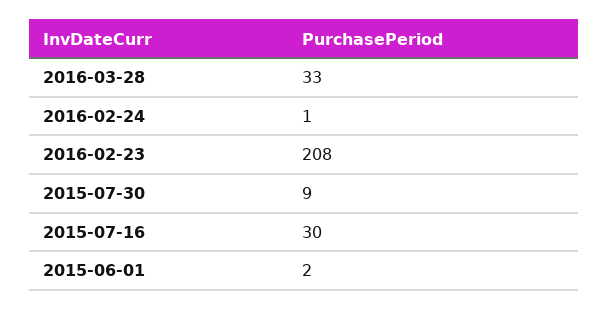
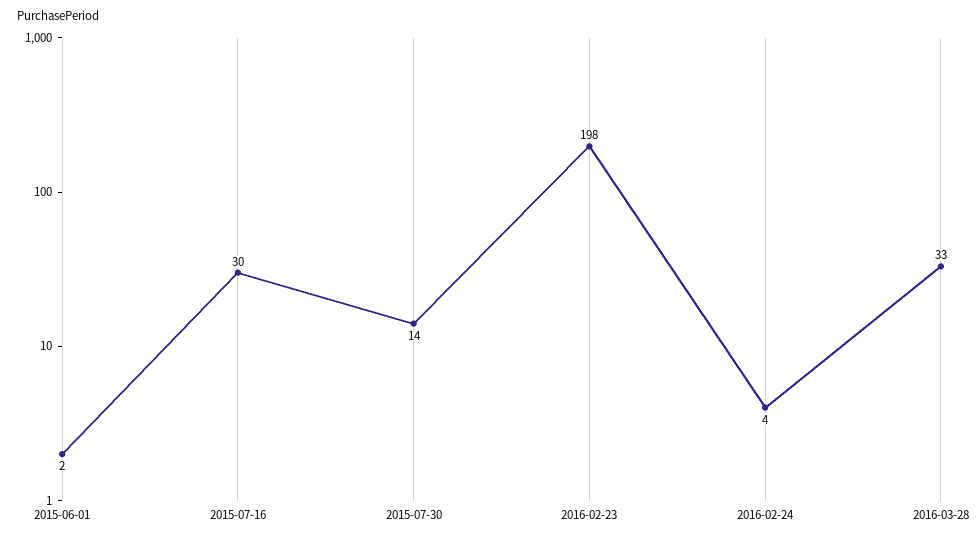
  {
    "2016-03-28": 33,
-   "2016-02-24": 1,
+   "2016-02-24": 4,
-   "2016-02-23": 208,
+   "2016-02-23": 198,
-   "2015-07-30": 9,
+   "2015-07-30": 14,
    "2015-07-16": 30,
    "2015-06-01": 2
  }

